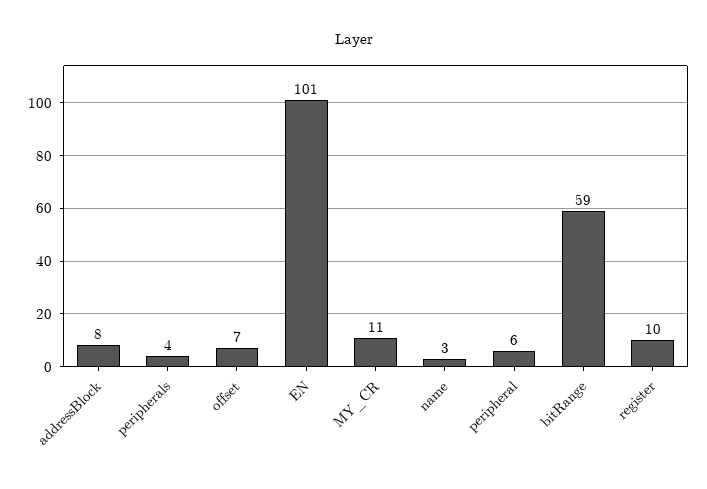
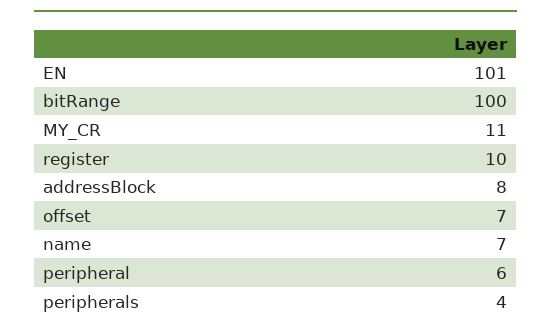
  {
    "addressBlock": 8,
    "peripherals": 4,
    "offset": 7,
    "EN": 101,
    "MY_CR": 11,
-   "name": 3,
+   "name": 7,
    "peripheral": 6,
-   "bitRange": 59,
+   "bitRange": 100,
    "register": 10
  }

